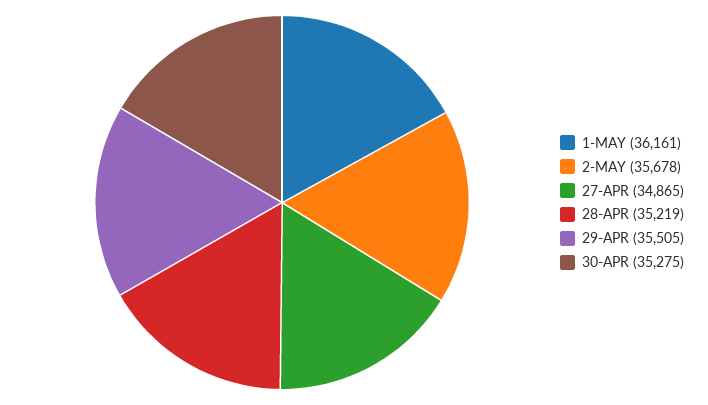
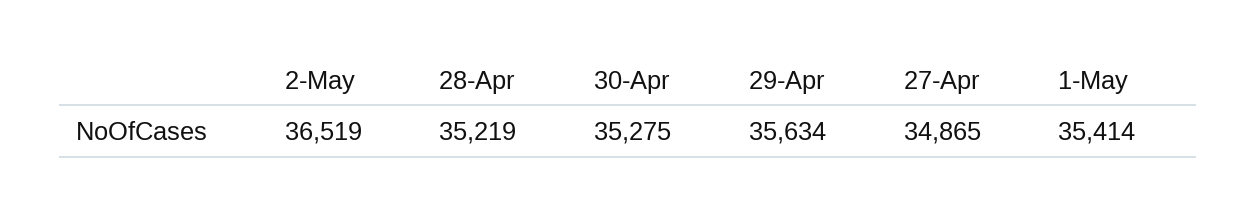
  {
-   "1-MAY": 36161,
+   "1-MAY": 35414,
-   "2-MAY": 35678,
+   "2-MAY": 36519,
    "27-APR": 34865,
    "28-APR": 35219,
-   "29-APR": 35505,
+   "29-APR": 35634,
    "30-APR": 35275
  }

